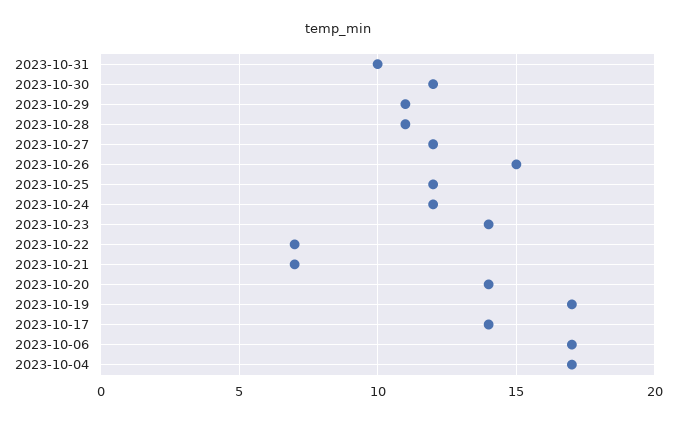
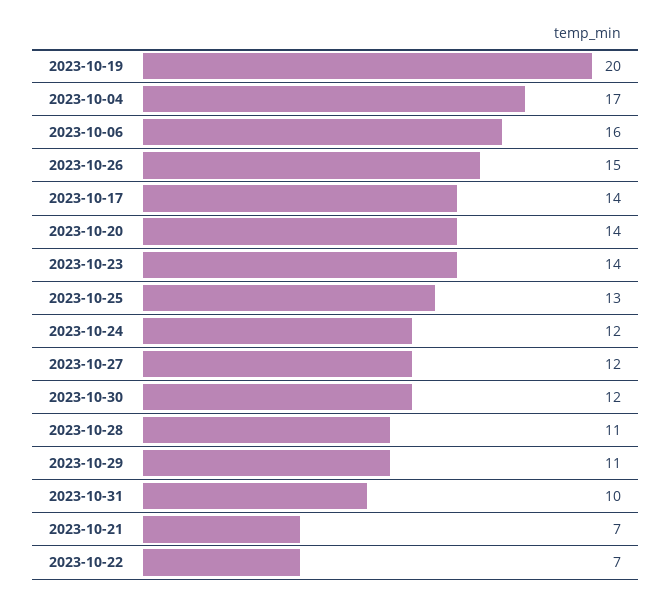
  {
    "2023-10-31": 10,
    "2023-10-30": 12,
    "2023-10-29": 11,
    "2023-10-28": 11,
    "2023-10-27": 12,
    "2023-10-26": 15,
-   "2023-10-25": 12,
+   "2023-10-25": 13,
    "2023-10-24": 12,
    "2023-10-23": 14,
    "2023-10-22": 7,
    "2023-10-21": 7,
    "2023-10-20": 14,
-   "2023-10-19": 17,
+   "2023-10-19": 20,
    "2023-10-17": 14,
-   "2023-10-06": 17,
+   "2023-10-06": 16,
    "2023-10-04": 17
  }

